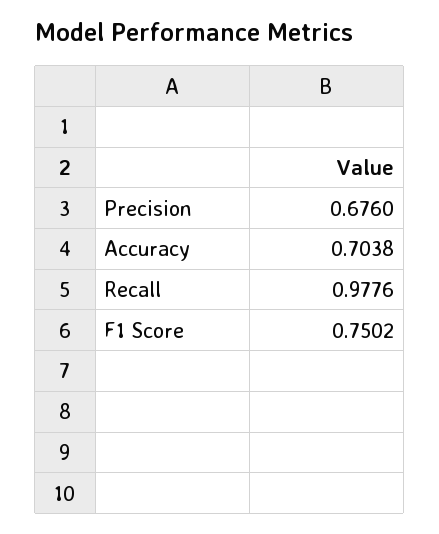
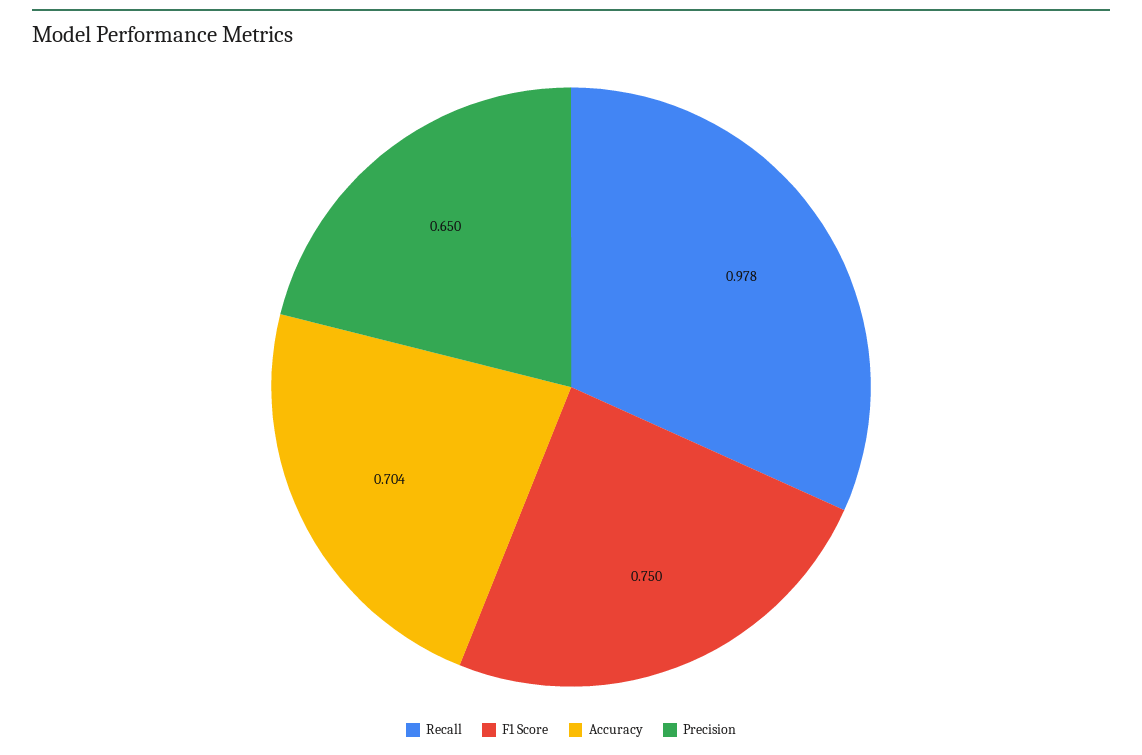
  {
-   "Precision": 0.676,
+   "Precision": 0.65,
    "Accuracy": 0.7038,
    "Recall": 0.9776,
    "F1 Score": 0.7502
  }

